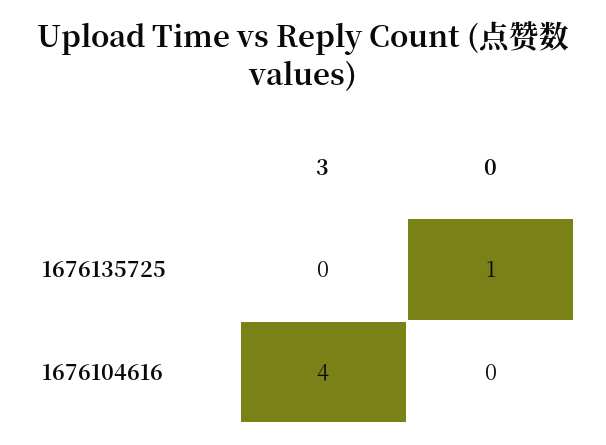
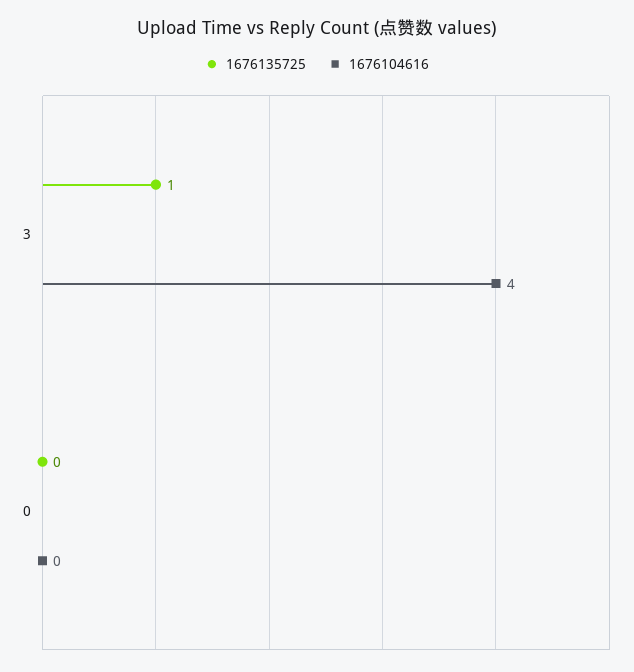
  {
    "1676135725": {
-     "3": 0,
+     "3": 1,
-     "0": 1
+     "0": 0
    },
    "1676104616": {
      "3": 4,
      "0": 0
    }
  }

